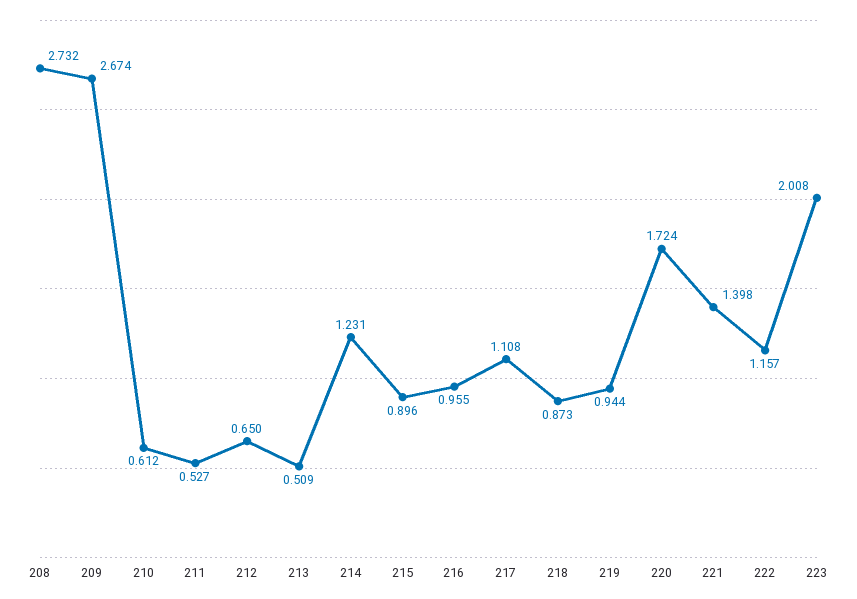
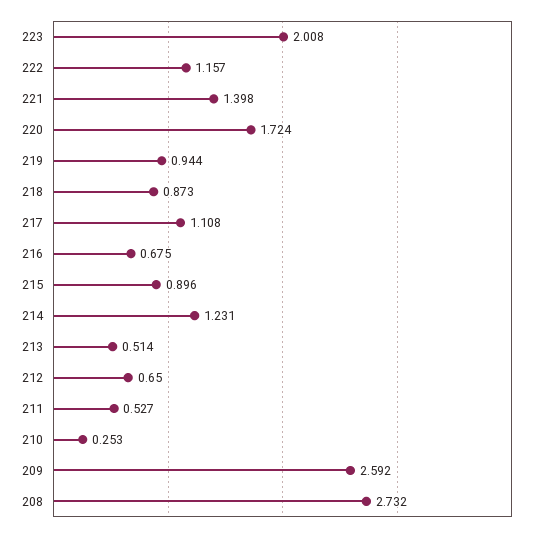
  {
    "208": 2.732,
-   "209": 2.674,
+   "209": 2.592,
-   "210": 0.612,
+   "210": 0.253,
    "211": 0.527,
    "212": 0.65,
-   "213": 0.509,
+   "213": 0.514,
    "214": 1.231,
    "215": 0.896,
-   "216": 0.955,
+   "216": 0.675,
    "217": 1.108,
    "218": 0.873,
    "219": 0.944,
    "220": 1.724,
    "221": 1.398,
    "222": 1.157,
    "223": 2.008
  }

